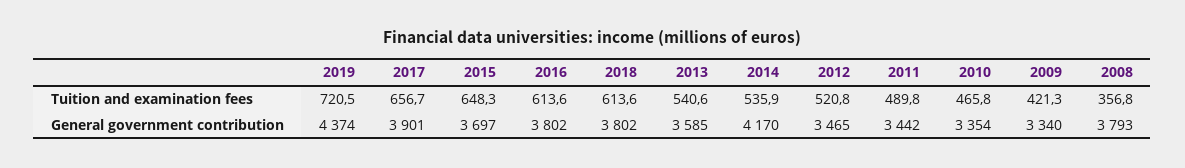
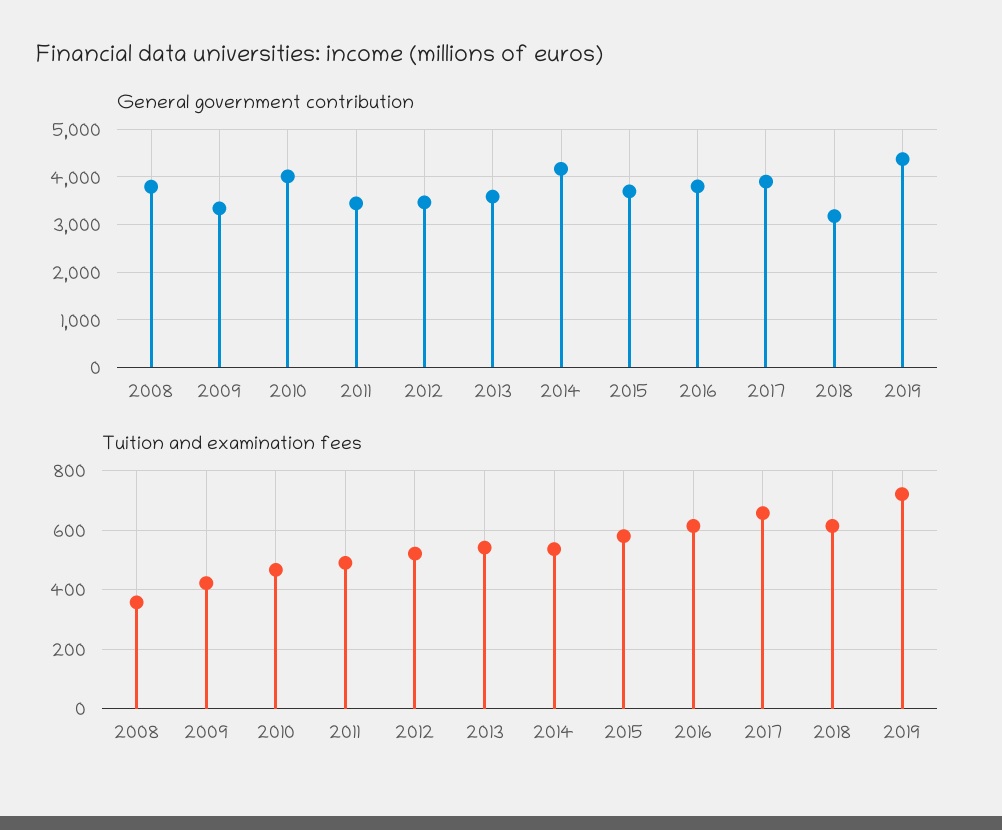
  {
    "Tuition and examination fees": {
      "2019": 720.5,
      "2017": 656.7,
-     "2015": 648.3,
+     "2015": 575,
      "2016": 613.6,
      "2018": 613.6,
      "2013": 540.6,
      "2014": 535.9,
      "2012": 520.8,
      "2011": 489.8,
      "2010": 465.8,
      "2009": 421.3,
      "2008": 356.8
    },
    "General government contribution": {
      "2019": 4374,
      "2017": 3901,
      "2015": 3697,
      "2016": 3802,
-     "2018": 3802,
+     "2018": 3200,
      "2013": 3585,
      "2014": 4170,
      "2012": 3465,
      "2011": 3442,
-     "2010": 3354,
+     "2010": 4000,
      "2009": 3340,
      "2008": 3793
    }
  }

